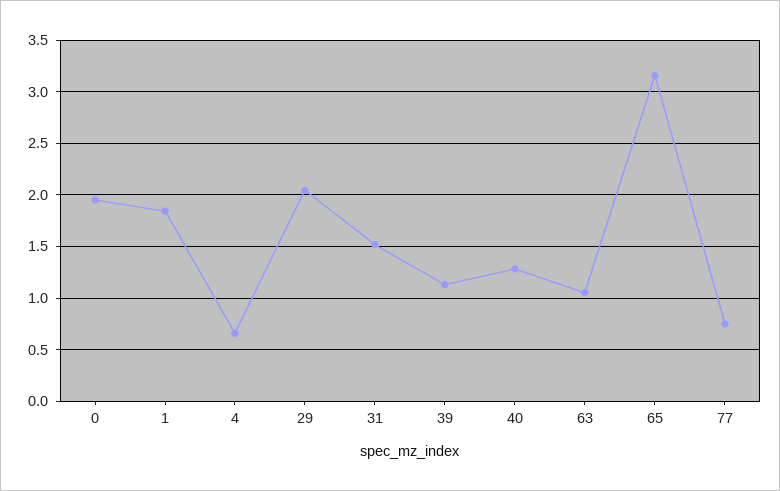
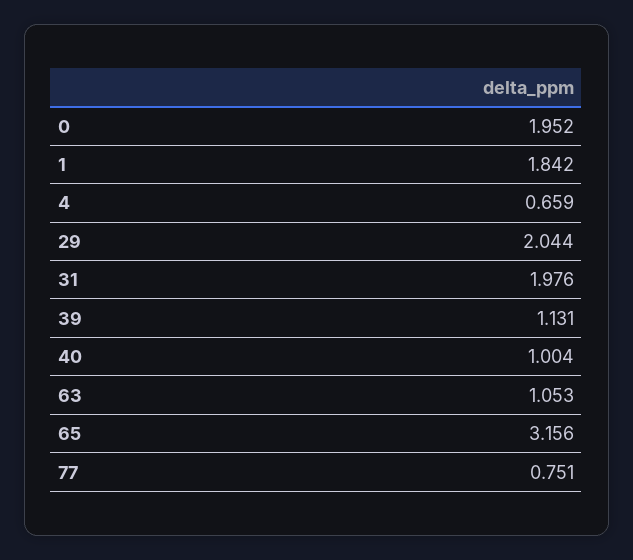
  {
    "0": 1.952,
    "1": 1.842,
    "4": 0.659,
    "29": 2.044,
-   "31": 1.5,
+   "31": 1.976,
    "39": 1.131,
-   "40": 1.3,
+   "40": 1.004,
    "63": 1.053,
    "65": 3.156,
    "77": 0.751
  }

